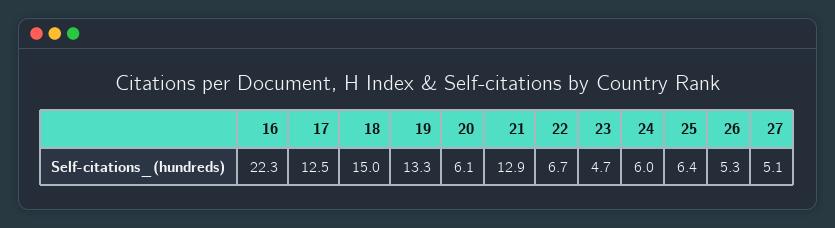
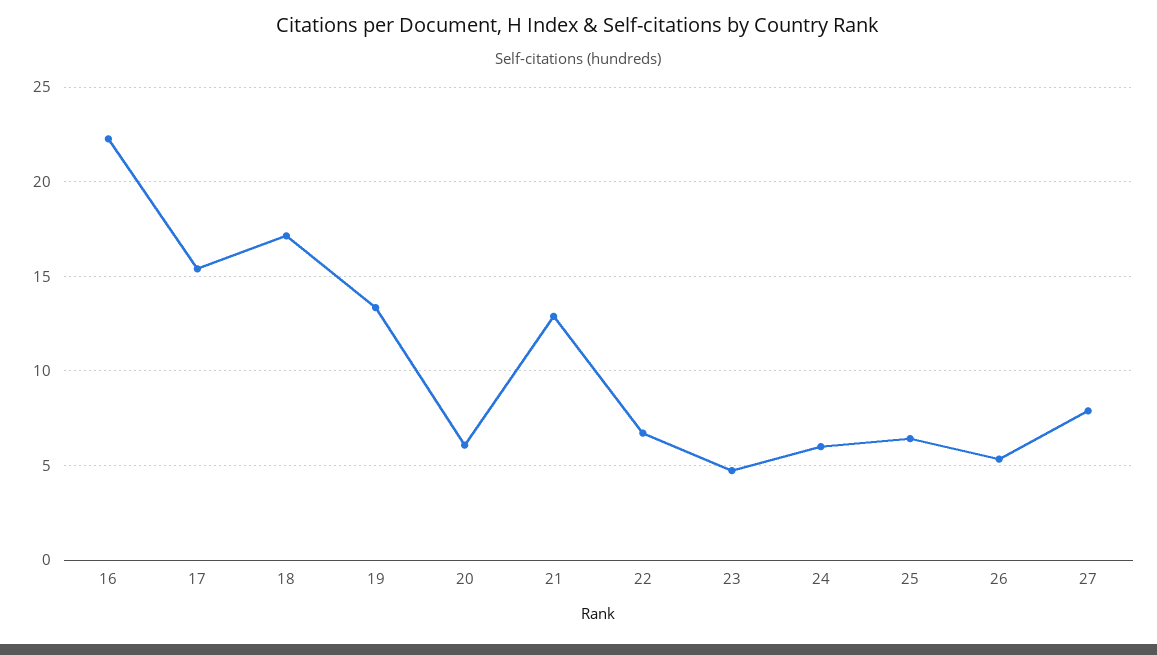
  {
    "16": 22.3,
-   "17": 12.5,
+   "17": 15.5,
-   "18": 15,
+   "18": 17,
    "19": 13.3,
    "20": 6.1,
    "21": 12.9,
    "22": 6.7,
    "23": 4.7,
    "24": 6,
    "25": 6.4,
    "26": 5.3,
-   "27": 5.1
+   "27": 8
  }

